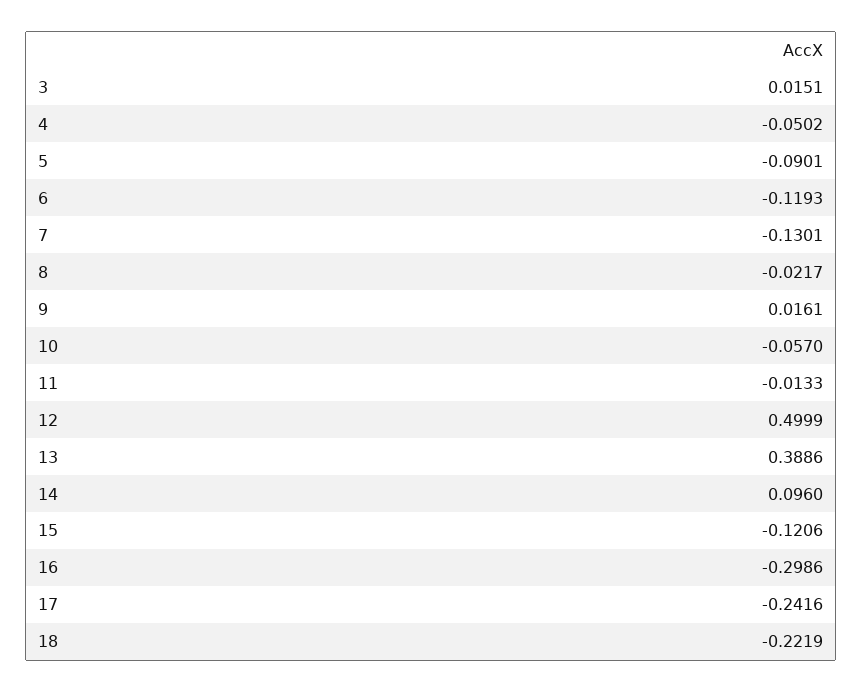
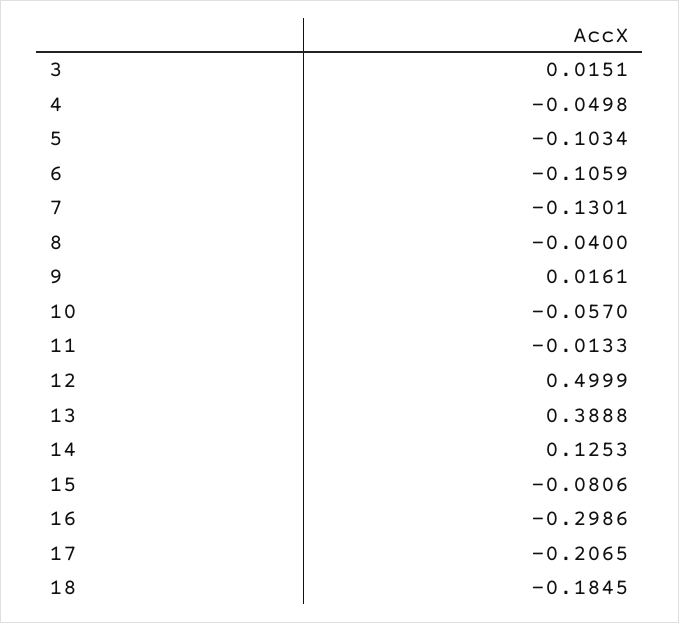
  {
    "3": 0.0151,
-   "4": -0.0502,
+   "4": -0.0498,
-   "5": -0.0901,
+   "5": -0.1034,
-   "6": -0.1193,
+   "6": -0.1059,
    "7": -0.1301,
-   "8": -0.0217,
+   "8": -0.04,
    "9": 0.0161,
    "10": -0.057,
    "11": -0.0133,
    "12": 0.4999,
-   "13": 0.3886,
+   "13": 0.3888,
-   "14": 0.096,
+   "14": 0.1253,
-   "15": -0.1206,
+   "15": -0.0806,
    "16": -0.2986,
-   "17": -0.2416,
+   "17": -0.2065,
-   "18": -0.2219
+   "18": -0.1845
  }

